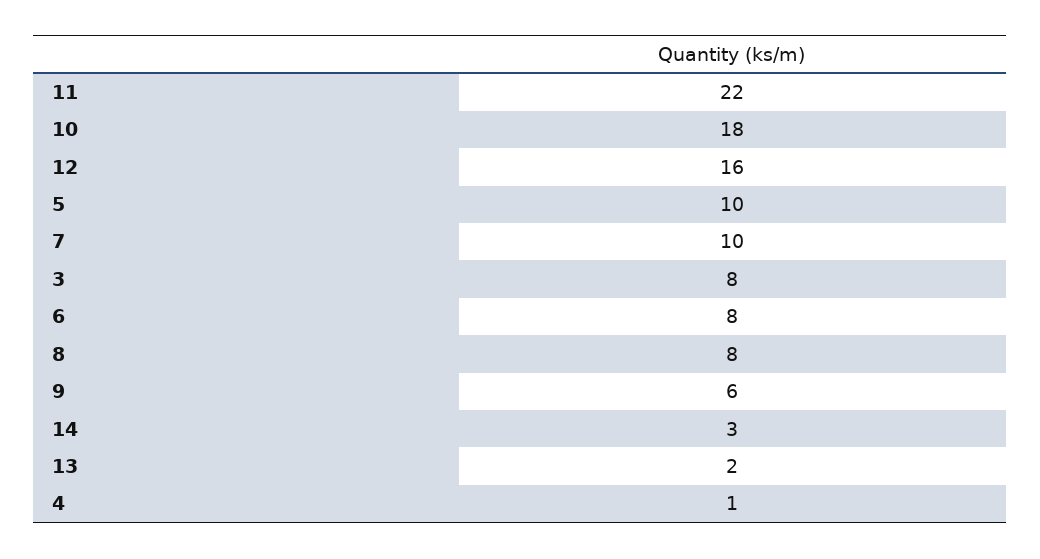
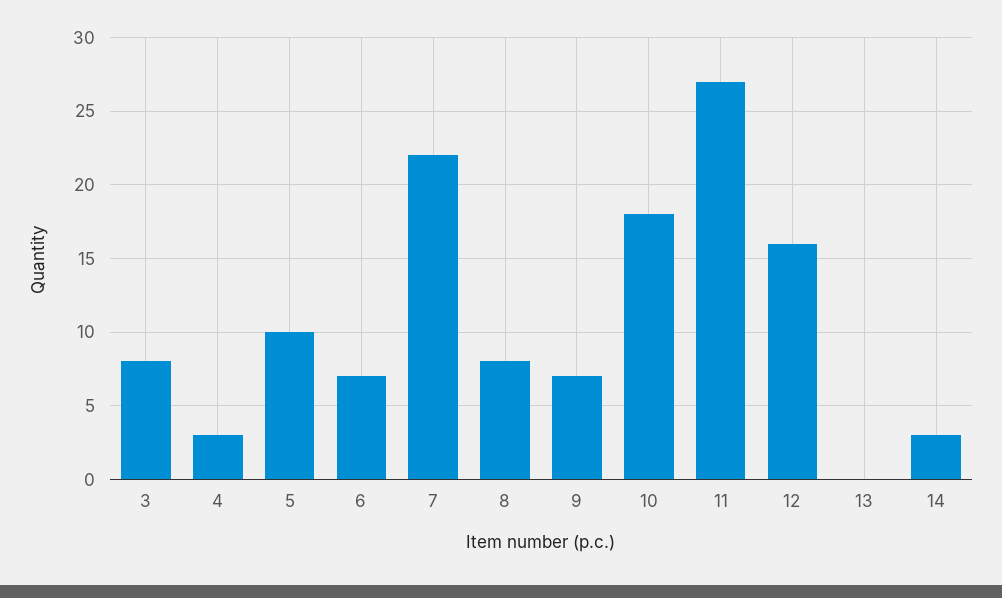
  {
-   "11": 22,
+   "11": 27,
    "10": 18,
    "12": 16,
    "5": 10,
-   "7": 10,
+   "7": 22,
    "3": 8,
-   "6": 8,
+   "6": 7,
    "8": 8,
-   "9": 6,
+   "9": 7,
    "14": 3,
-   "13": 2,
+   "13": 0,
-   "4": 1
+   "4": 3
  }

